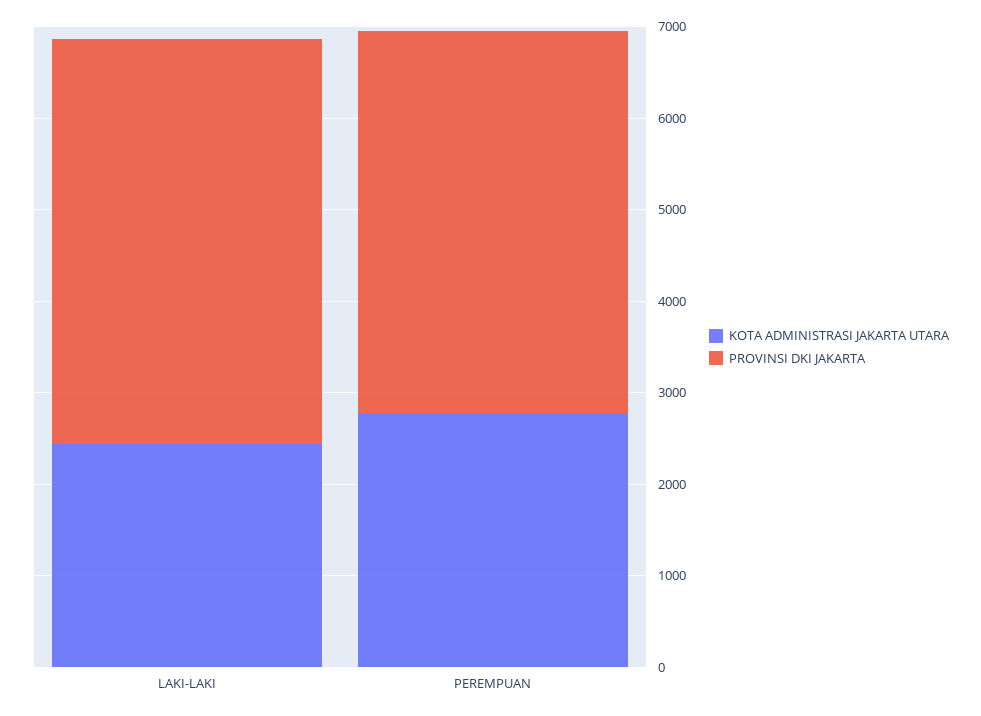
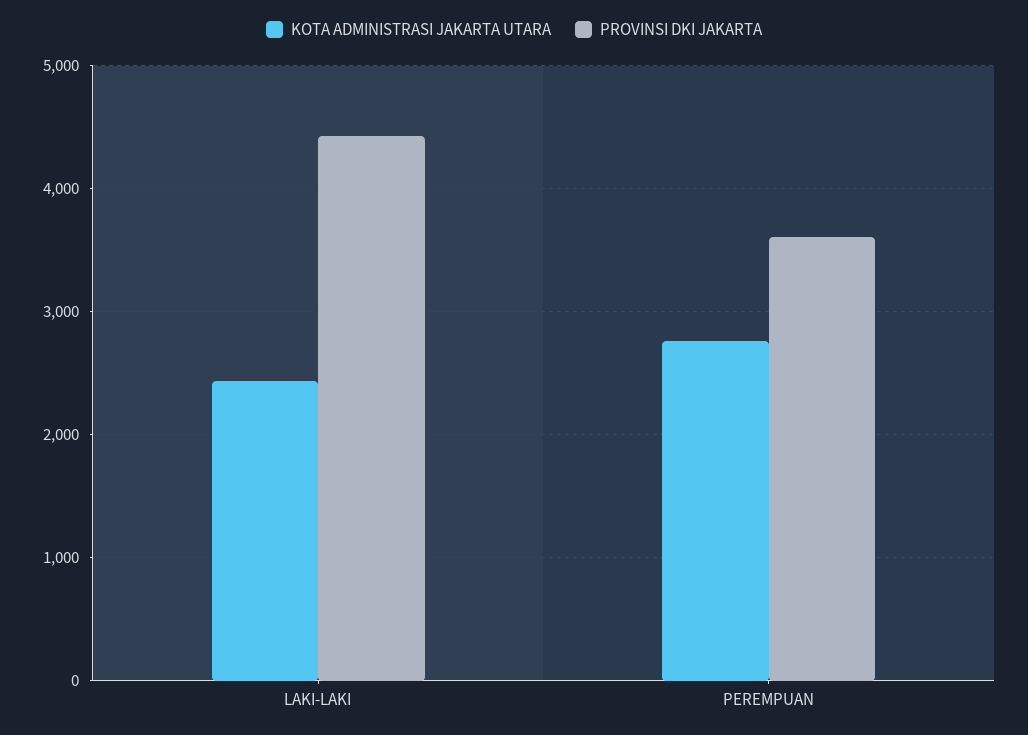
  {
    "KOTA ADMINISTRASI JAKARTA UTARA": {
      "LAKI-LAKI": 2400,
      "PEREMPUAN": 2800
    },
    "PROVINSI DKI JAKARTA": {
      "LAKI-LAKI": 4400,
-     "PEREMPUAN": 4200
+     "PEREMPUAN": 3600
    }
  }

